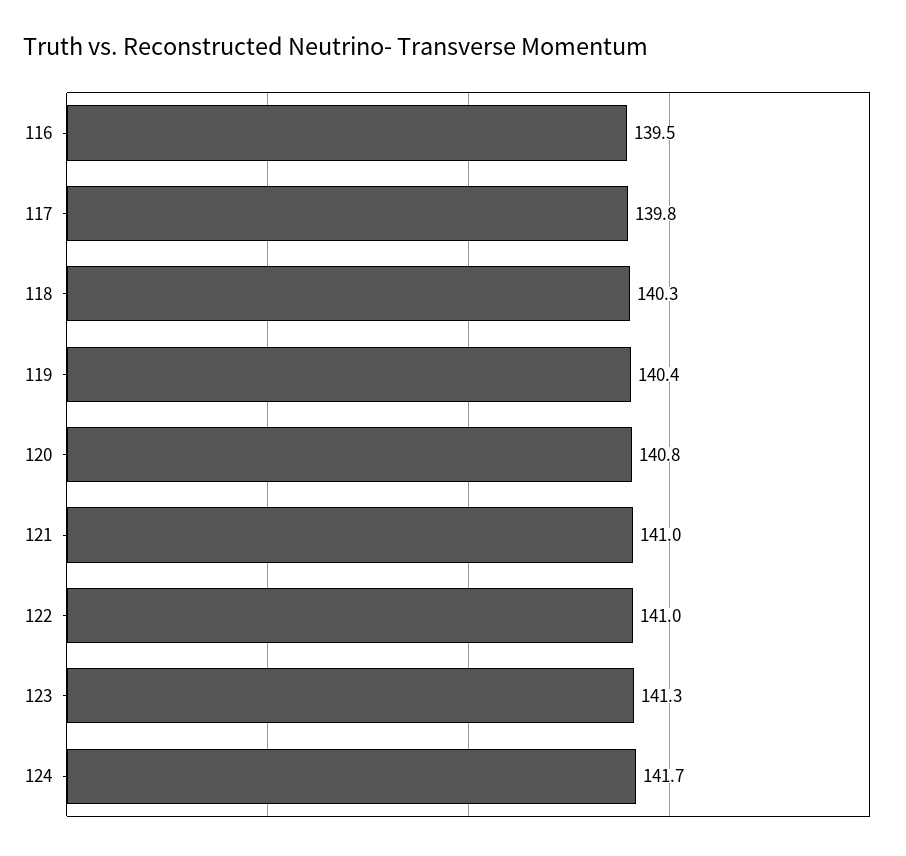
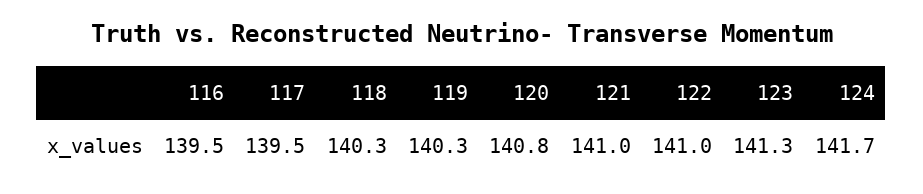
  {
    "116": 139.5,
-   "117": 139.8,
+   "117": 139.5,
    "118": 140.3,
-   "119": 140.4,
+   "119": 140.3,
    "120": 140.8,
    "121": 141,
    "122": 141,
    "123": 141.3,
    "124": 141.7
  }

